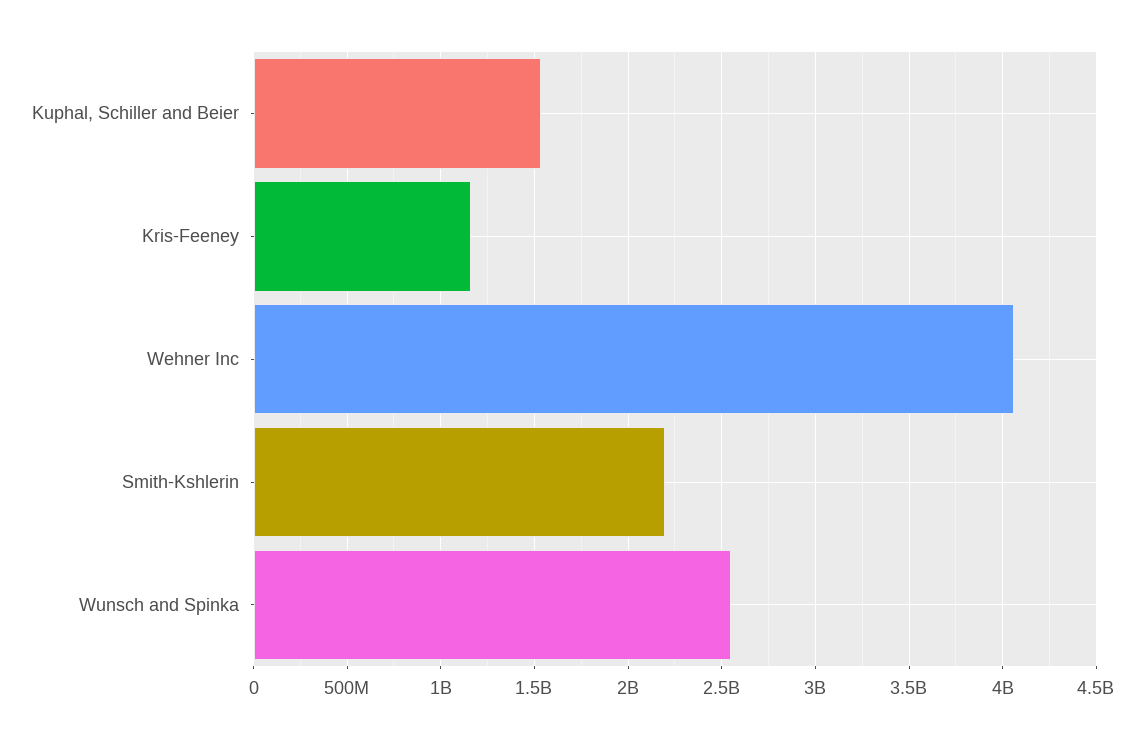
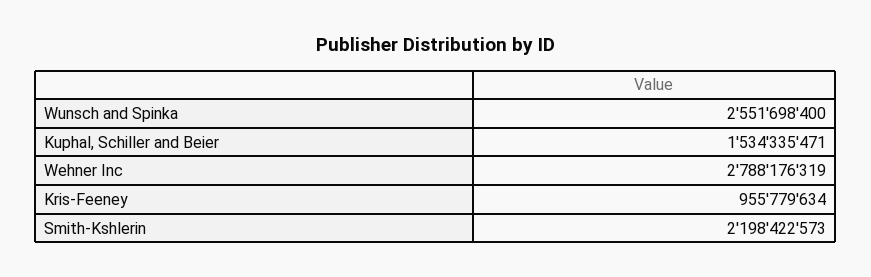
  {
    "Kuphal, Schiller and Beier": 1534335471,
-   "Kris-Feeney": 1150000000,
+   "Kris-Feeney": 955779634,
-   "Wehner Inc": 4050000000,
+   "Wehner Inc": 2788176319,
    "Smith-Kshlerin": 2198422573,
    "Wunsch and Spinka": 2551698400
  }

